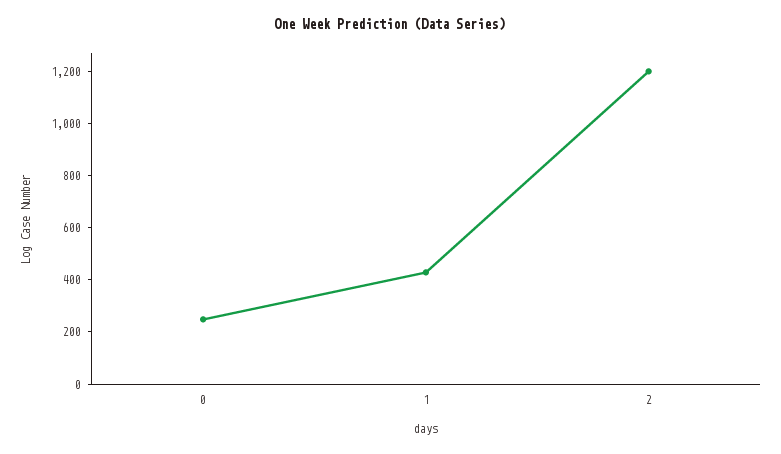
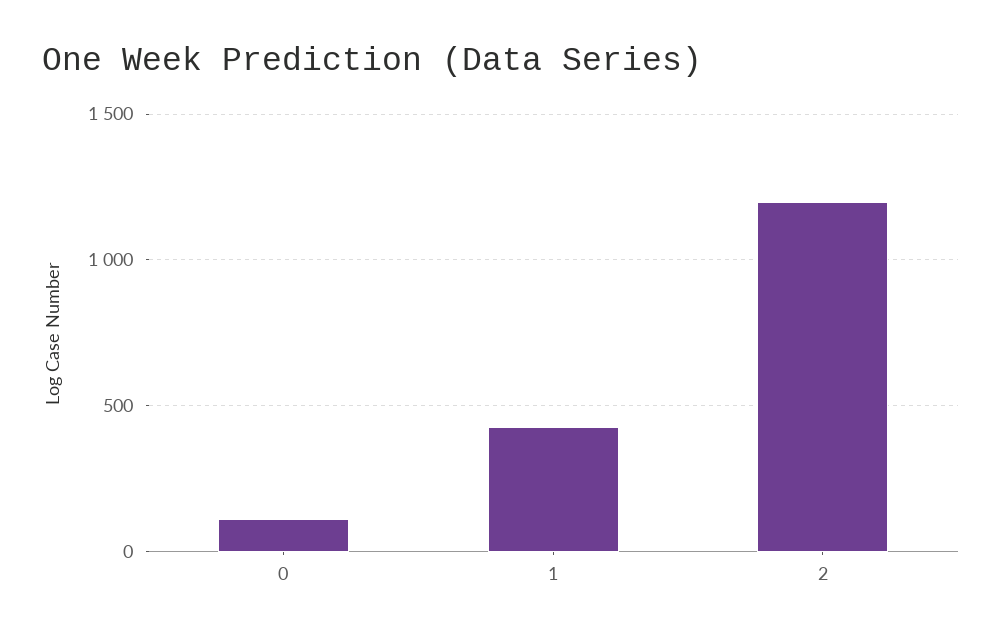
  {
-   "0": 250,
+   "0": 100,
    "1": 450,
    "2": 1200
  }

